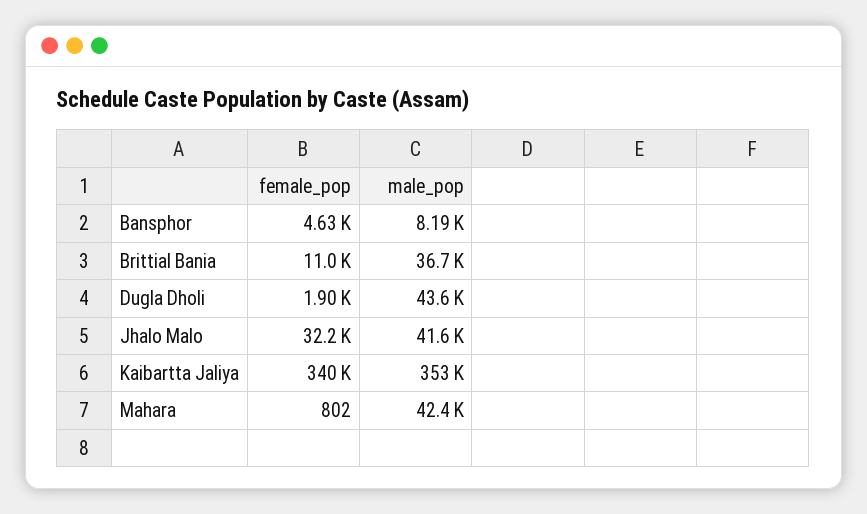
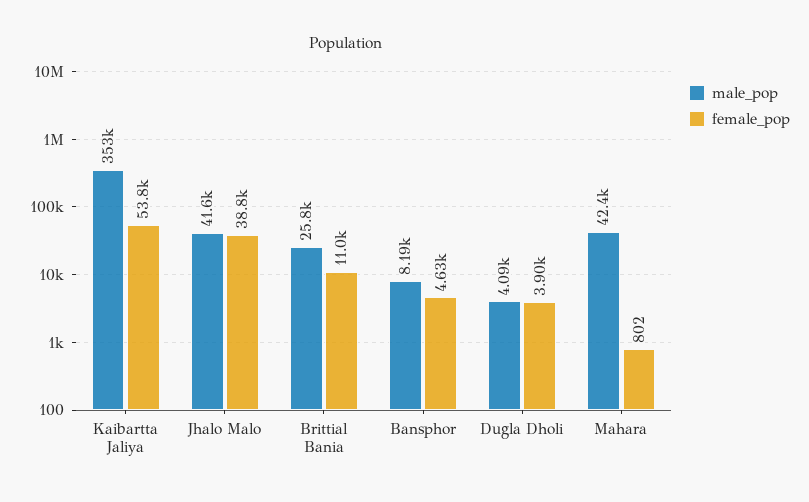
  {
    "female_pop": {
      "Bansphor": 4630,
      "Brittial Bania": 11000,
-     "Dugla Dholi": 1900,
+     "Dugla Dholi": 3900,
-     "Jhalo Malo": 32200,
+     "Jhalo Malo": 38800,
-     "Kaibartta Jaliya": 340000,
+     "Kaibartta Jaliya": 53800,
      "Mahara": 802
    },
    "male_pop": {
      "Bansphor": 8190,
-     "Brittial Bania": 36700,
+     "Brittial Bania": 25800,
-     "Dugla Dholi": 43600,
+     "Dugla Dholi": 4090,
      "Jhalo Malo": 41600,
      "Kaibartta Jaliya": 353000,
      "Mahara": 42400
    }
  }

